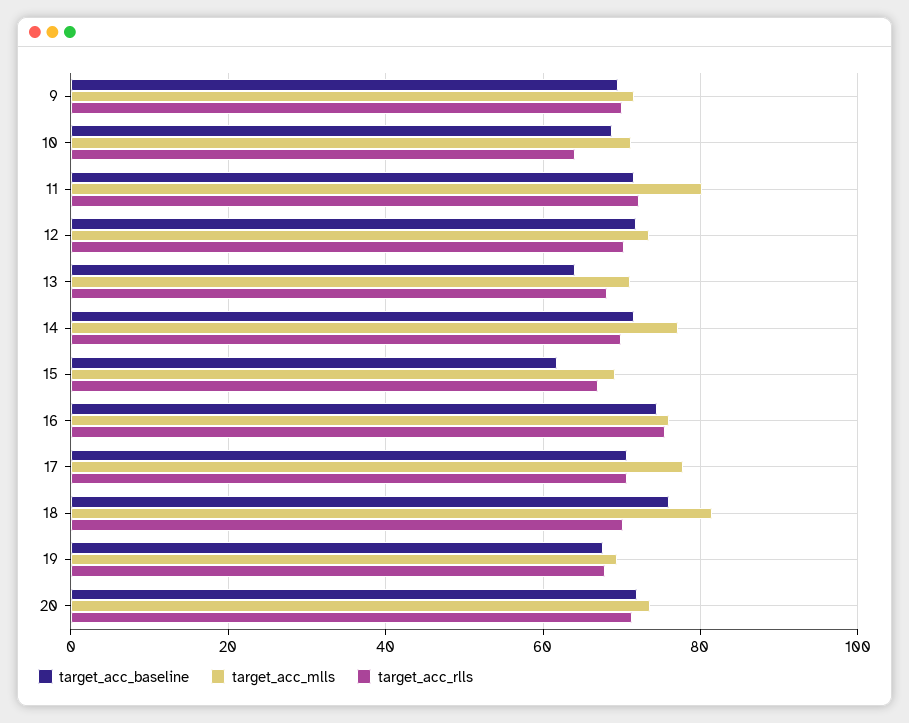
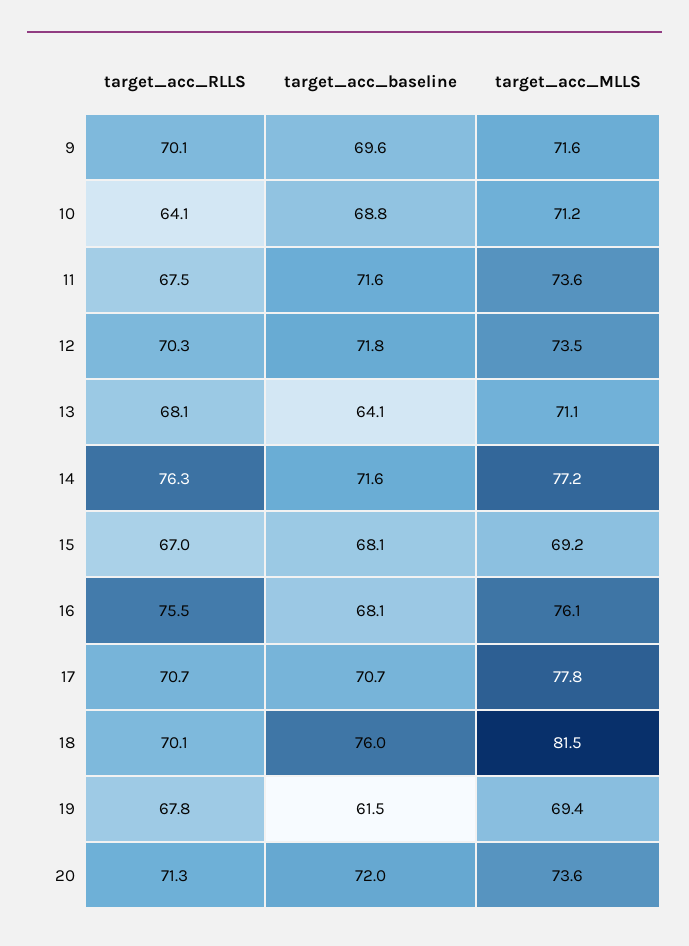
  {
    "target_acc_baseline": {
      "9": 69.6,
      "10": 68.8,
      "11": 71.6,
      "12": 71.8,
      "13": 64.1,
      "14": 71.6,
-     "15": 62,
+     "15": 68.1,
-     "16": 74,
+     "16": 68.1,
      "17": 70.7,
      "18": 76,
-     "19": 68,
+     "19": 61.5,
      "20": 72
    },
    "target_acc_mlls": {
      "9": 71.6,
      "10": 71.2,
-     "11": 80,
+     "11": 73.6,
      "12": 73.5,
      "13": 71.1,
      "14": 77.2,
      "15": 69.2,
      "16": 76.1,
      "17": 77.8,
      "18": 81.5,
      "19": 69.4,
      "20": 73.6
    },
    "target_acc_rlls": {
      "9": 70.1,
      "10": 64.1,
-     "11": 72,
+     "11": 67.5,
      "12": 70.3,
      "13": 68.1,
-     "14": 70,
+     "14": 76.3,
      "15": 67,
      "16": 75.5,
      "17": 70.7,
      "18": 70.1,
      "19": 67.8,
      "20": 71.3
    }
  }

